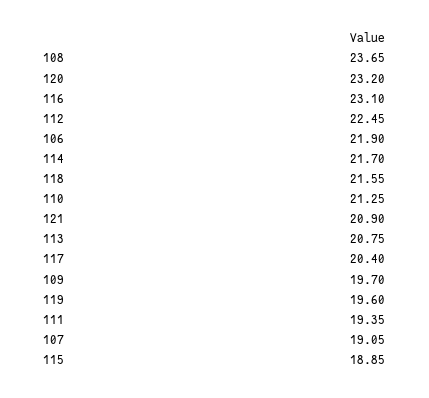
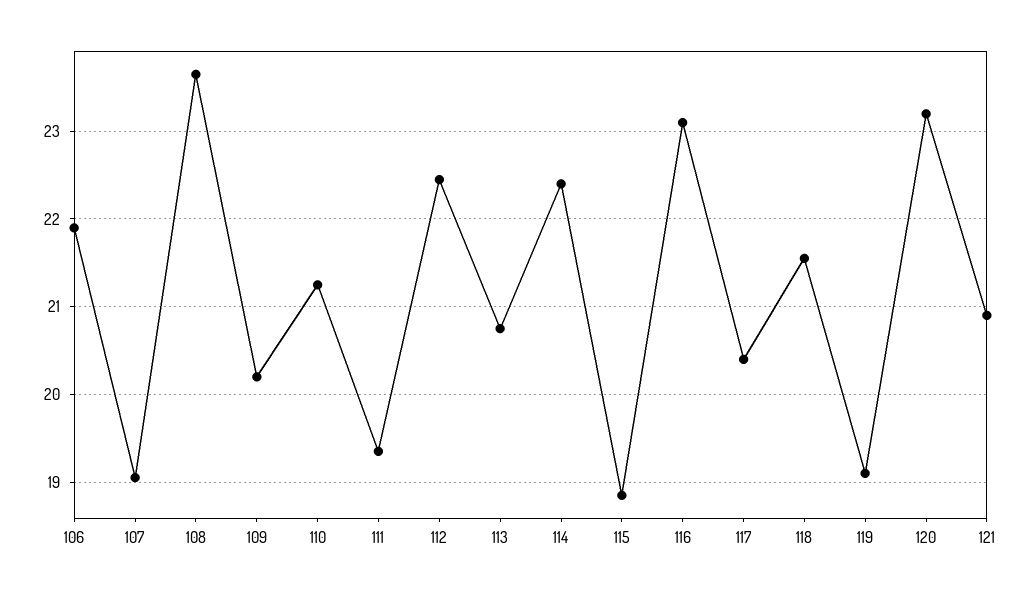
  {
    "108": 23.65,
    "120": 23.2,
    "116": 23.1,
    "112": 22.45,
    "106": 21.9,
-   "114": 21.7,
+   "114": 22.4,
    "118": 21.55,
    "110": 21.25,
    "121": 20.9,
    "113": 20.75,
    "117": 20.4,
-   "109": 19.7,
+   "109": 20.2,
-   "119": 19.6,
+   "119": 19.1,
    "111": 19.35,
    "107": 19.05,
    "115": 18.85
  }

